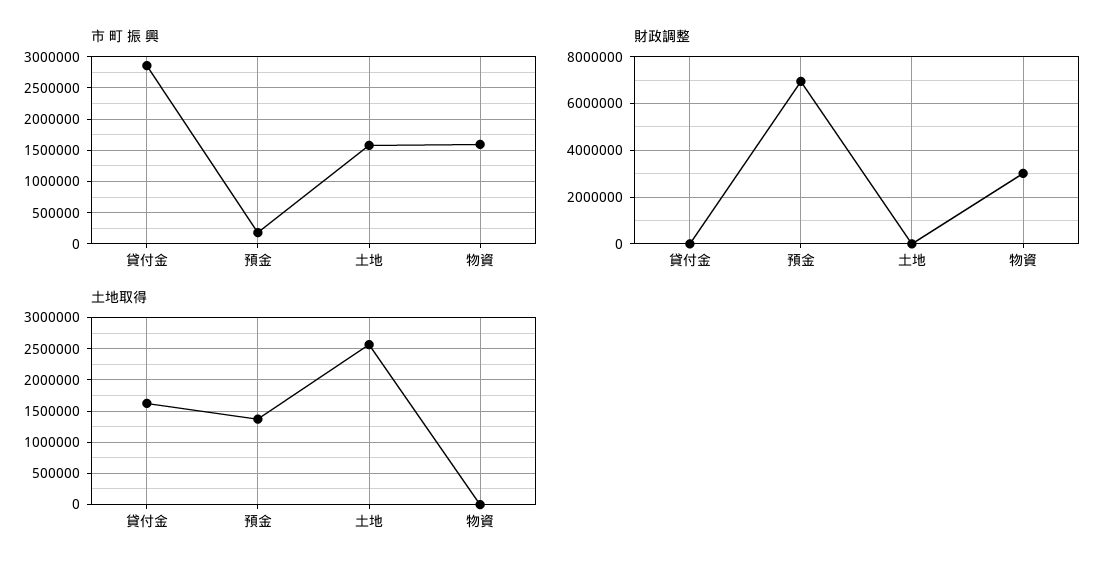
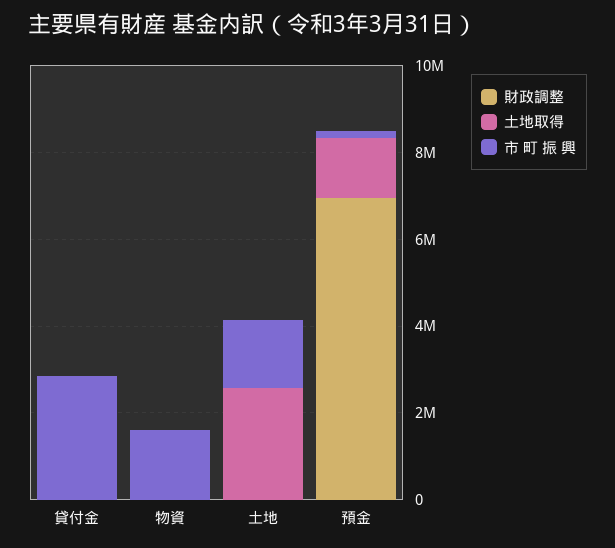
  {
    "市 町 振 興": {
      "貸付金": 2900000,
      "預金": 200000,
      "土地": 1600000,
      "物資": 1600000
    },
    "財政調整": {
      "貸付金": 0,
      "預金": 7000000,
      "土地": 0,
-     "物資": 3000000
+     "物資": 0
    },
    "土地取得": {
-     "貸付金": 1600000,
+     "貸付金": 0,
      "預金": 1400000,
      "土地": 2600000,
      "物資": 0
    }
  }

